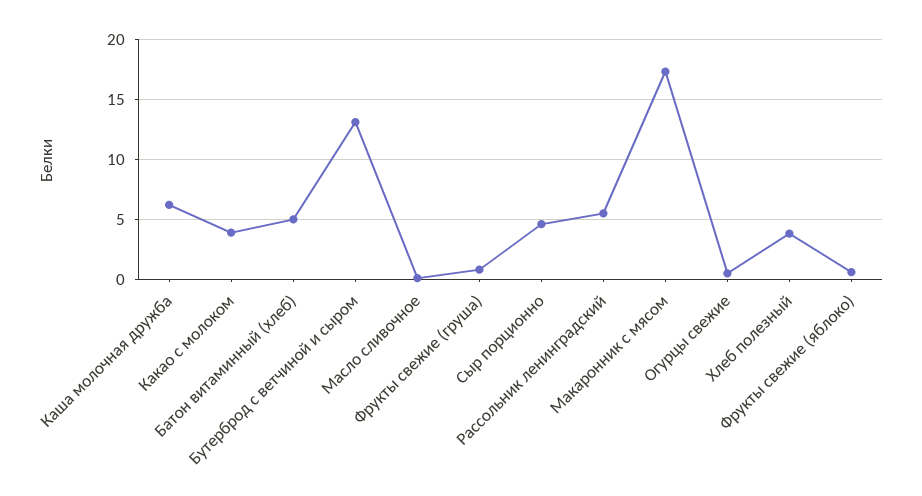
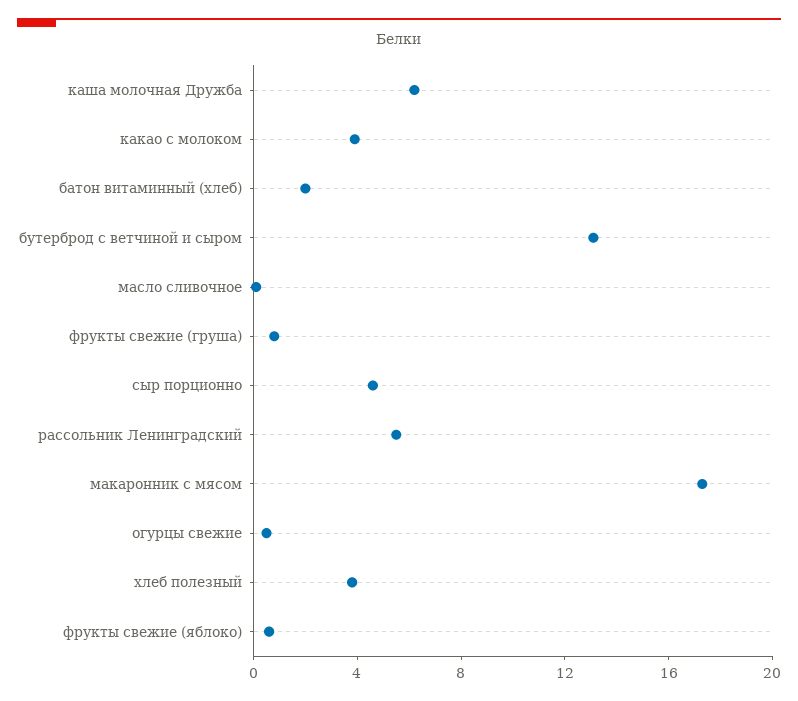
  {
    "Каша молочная дружба": 6,
    "Какао с молоком": 4,
-   "Батон витаминный (хлеб)": 5,
+   "Батон витаминный (хлеб)": 2,
    "Бутерброд с ветчиной и сыром": 13,
    "Масло сливочное": 0,
    "Фрукты свежие (груша)": 1,
    "Сыр порционно": 4.5,
    "Рассольник ленинградский": 5.5,
    "Макаронник с мясом": 17.5,
    "Огурцы свежие": 0.5,
    "Хлеб полезный": 4,
    "Фрукты свежие (яблоко)": 0.5
  }

